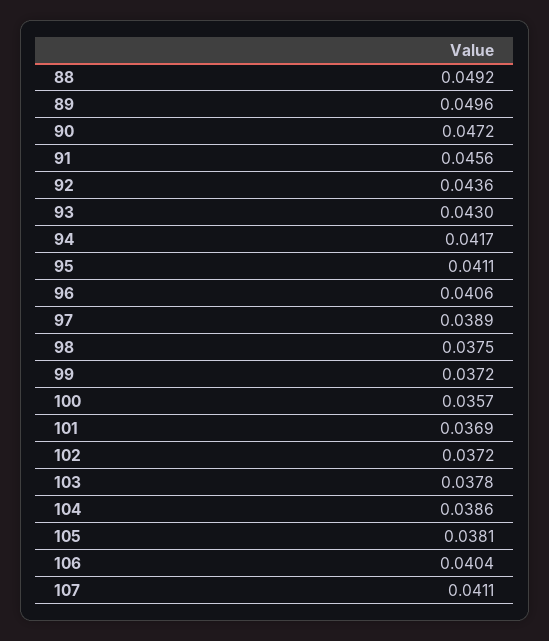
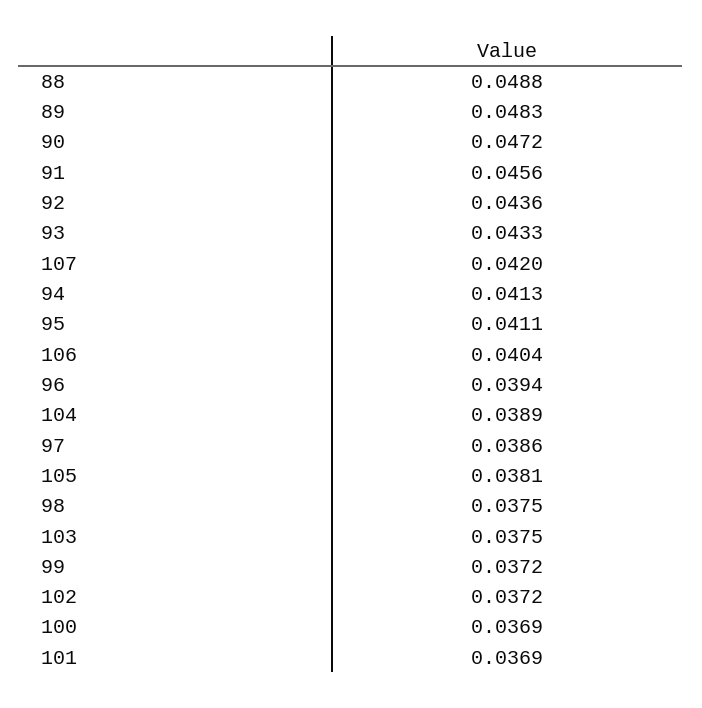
  {
-   "88": 0.0492,
+   "88": 0.0488,
-   "89": 0.0496,
+   "89": 0.0483,
    "90": 0.0472,
    "91": 0.0456,
    "92": 0.0436,
-   "93": 0.043,
+   "93": 0.0433,
-   "94": 0.0417,
+   "94": 0.0413,
    "95": 0.0411,
-   "96": 0.0406,
+   "96": 0.0394,
-   "97": 0.0389,
+   "97": 0.0386,
    "98": 0.0375,
    "99": 0.0372,
-   "100": 0.0357,
+   "100": 0.0369,
    "101": 0.0369,
    "102": 0.0372,
-   "103": 0.0378,
+   "103": 0.0375,
-   "104": 0.0386,
+   "104": 0.0389,
    "105": 0.0381,
    "106": 0.0404,
-   "107": 0.0411
+   "107": 0.042
  }

